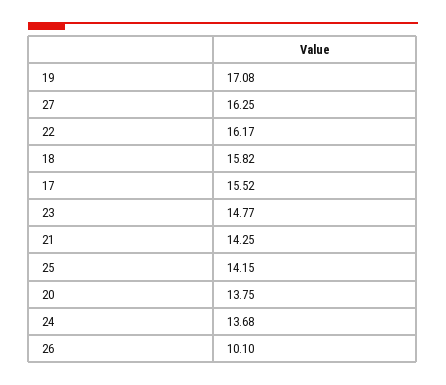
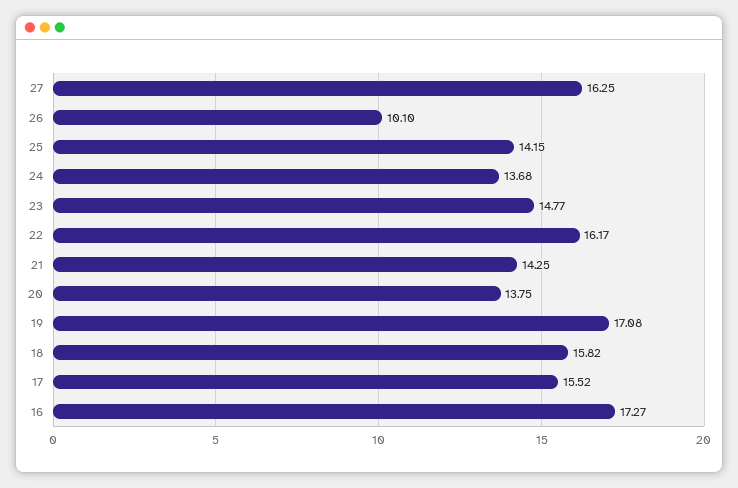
  {
    "19": 17.08,
    "27": 16.25,
    "22": 16.17,
    "18": 15.82,
    "17": 15.52,
    "23": 14.77,
    "21": 14.25,
    "25": 14.15,
    "20": 13.75,
    "24": 13.68,
-   "26": 10.1
+   "26": 10.1,
+   "16": 17.27
  }

